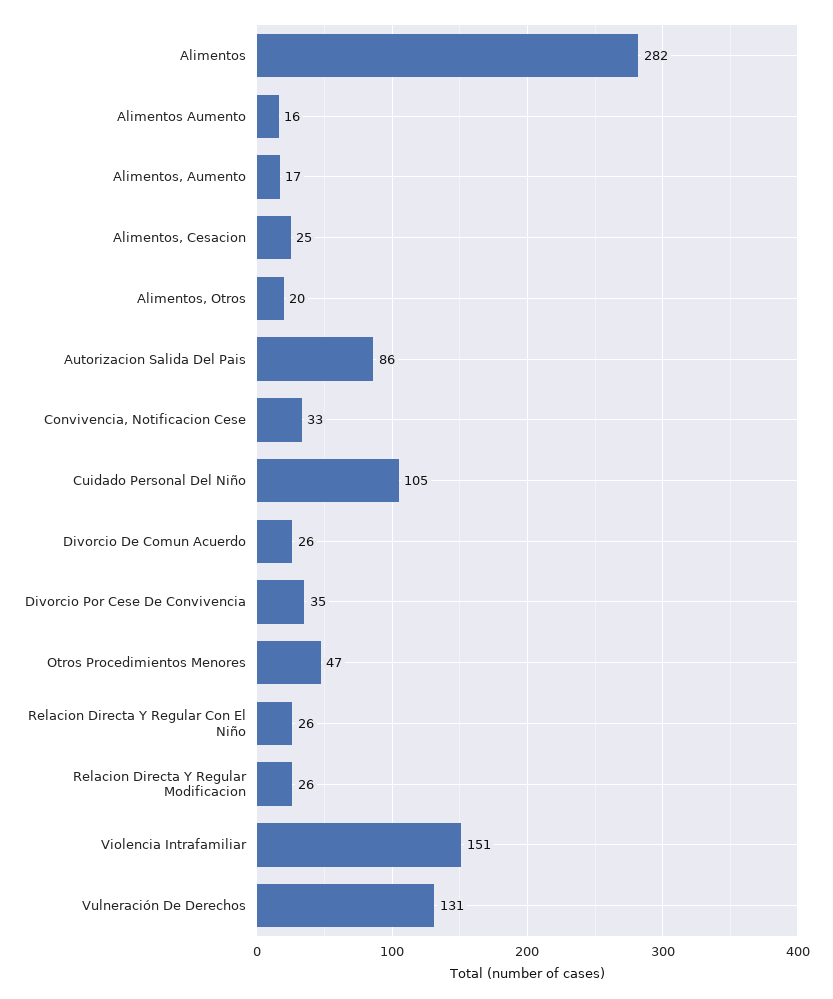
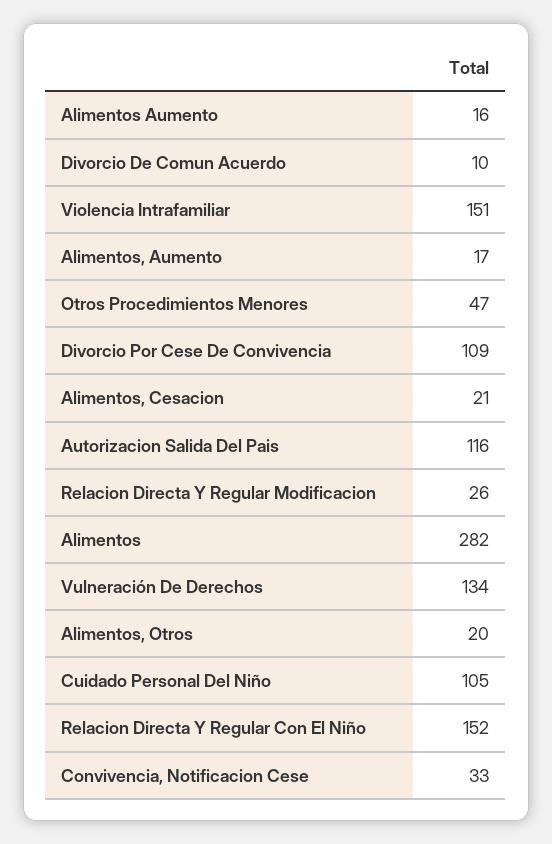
  {
    "Alimentos": 282,
    "Alimentos Aumento": 16,
    "Alimentos, Aumento": 17,
-   "Alimentos, Cesacion": 25,
+   "Alimentos, Cesacion": 21,
    "Alimentos, Otros": 20,
-   "Autorizacion Salida Del Pais": 86,
+   "Autorizacion Salida Del Pais": 116,
    "Convivencia, Notificacion Cese": 33,
    "Cuidado Personal Del Niño": 105,
-   "Divorcio De Comun Acuerdo": 26,
+   "Divorcio De Comun Acuerdo": 10,
-   "Divorcio Por Cese De Convivencia": 35,
+   "Divorcio Por Cese De Convivencia": 109,
    "Otros Procedimientos Menores": 47,
-   "Relacion Directa Y Regular Con El Niño": 26,
+   "Relacion Directa Y Regular Con El Niño": 152,
    "Relacion Directa Y Regular Modificacion": 26,
    "Violencia Intrafamiliar": 151,
-   "Vulneración De Derechos": 131
+   "Vulneración De Derechos": 134
  }

